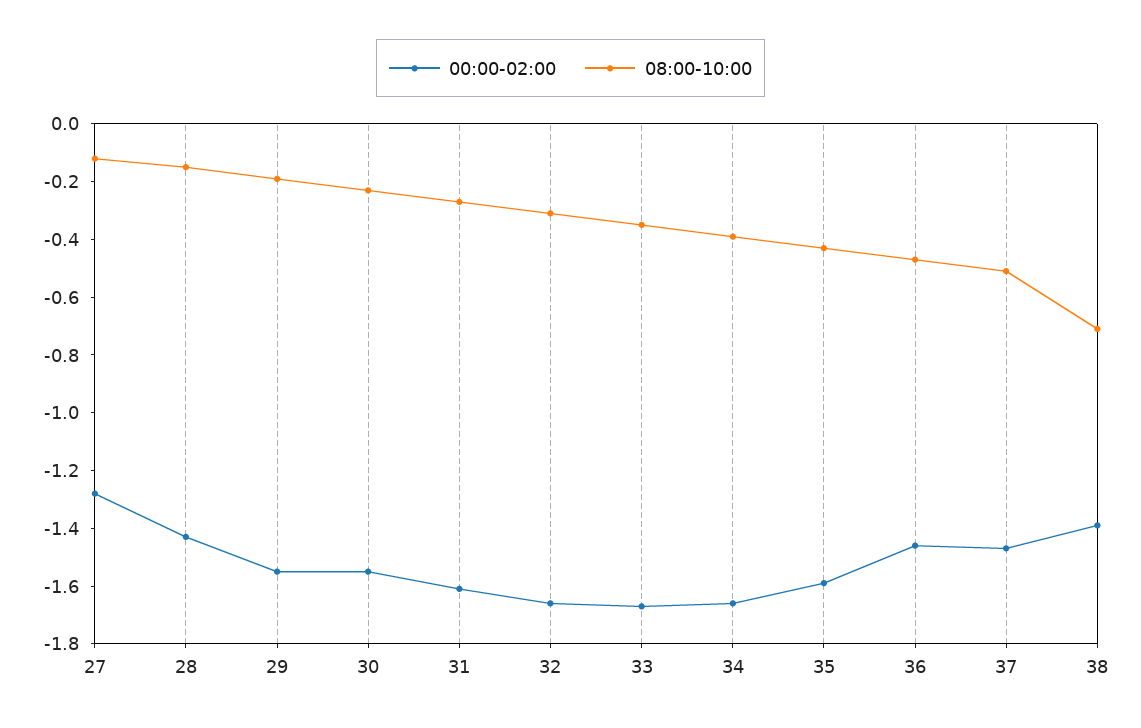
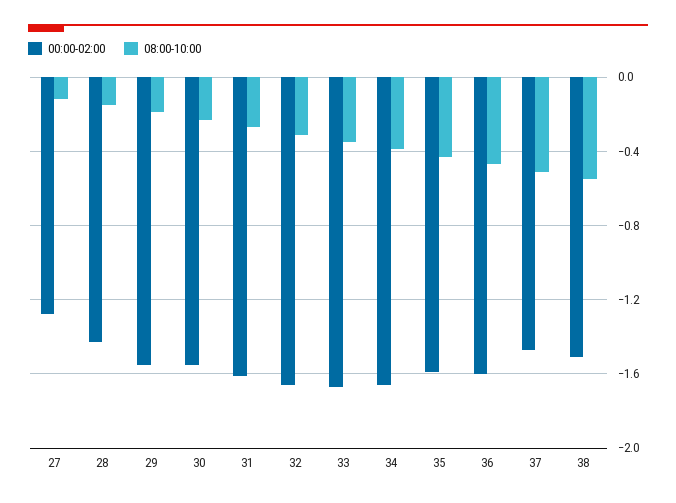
  {
    "00:00-02:00": {
      "27": -1.3,
      "28": -1.45,
      "29": -1.55,
      "30": -1.55,
      "31": -1.6,
      "32": -1.65,
      "33": -1.65,
      "34": -1.65,
      "35": -1.6,
-     "36": -1.45,
+     "36": -1.6,
      "37": -1.45,
-     "38": -1.4
+     "38": -1.5
    },
    "08:00-10:00": {
      "27": -0.1,
      "28": -0.15,
      "29": -0.2,
      "30": -0.25,
      "31": -0.25,
      "32": -0.3,
      "33": -0.35,
      "34": -0.4,
      "35": -0.45,
      "36": -0.45,
      "37": -0.5,
-     "38": -0.7
+     "38": -0.55
    }
  }

